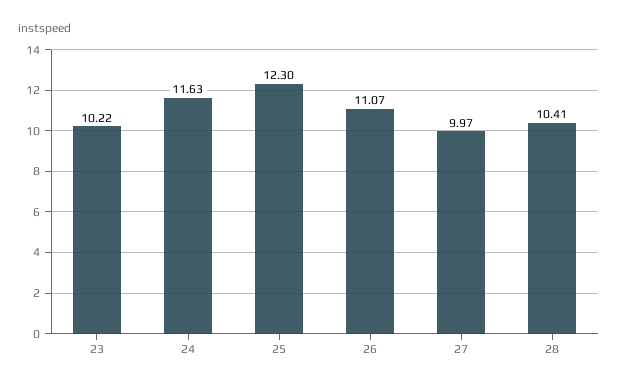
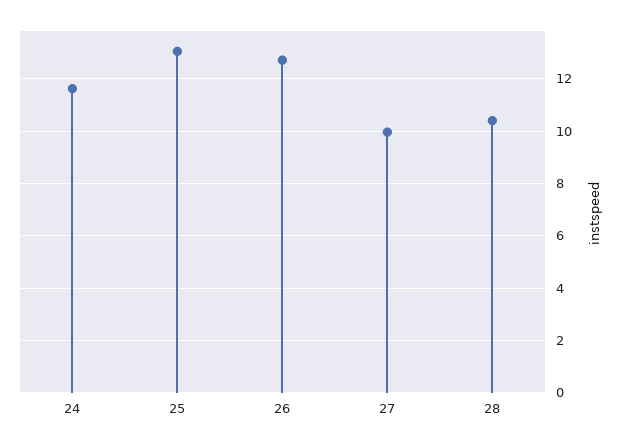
  {
-   "23": 10.22,
    "24": 11.63,
-   "25": 12.3,
+   "25": 13,
-   "26": 11.07,
+   "26": 12.75,
    "27": 9.97,
    "28": 10.41
  }

